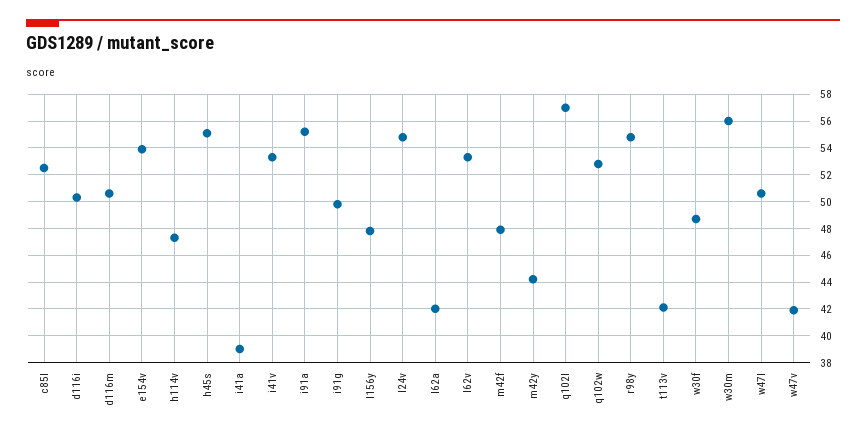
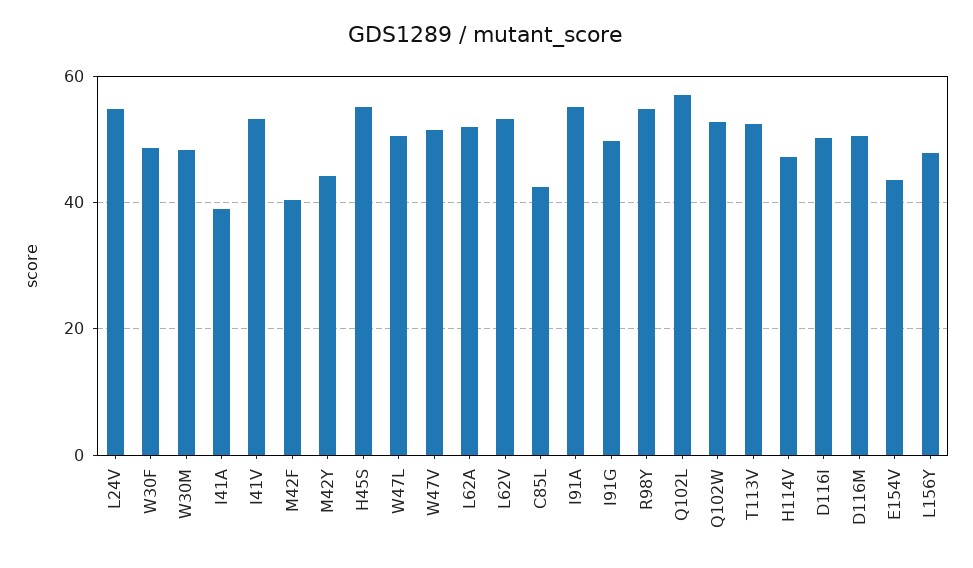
  {
-   "c85l": 52.5,
+   "c85l": 42,
    "d116i": 50.5,
    "d116m": 50.5,
-   "e154v": 54,
+   "e154v": 44,
    "h114v": 47.5,
    "h45s": 55,
    "i41a": 39,
    "i41v": 53.5,
    "i91a": 55,
    "i91g": 50,
    "l156y": 48,
    "l24v": 55,
-   "l62a": 42,
+   "l62a": 52,
    "l62v": 53.5,
-   "m42f": 48,
+   "m42f": 40,
    "m42y": 44,
    "q102l": 57,
    "q102w": 53,
    "r98y": 55,
-   "t113v": 42,
+   "t113v": 52,
    "w30f": 48.5,
-   "w30m": 56,
+   "w30m": 48,
    "w47l": 50.5,
-   "w47v": 42
+   "w47v": 52
  }

